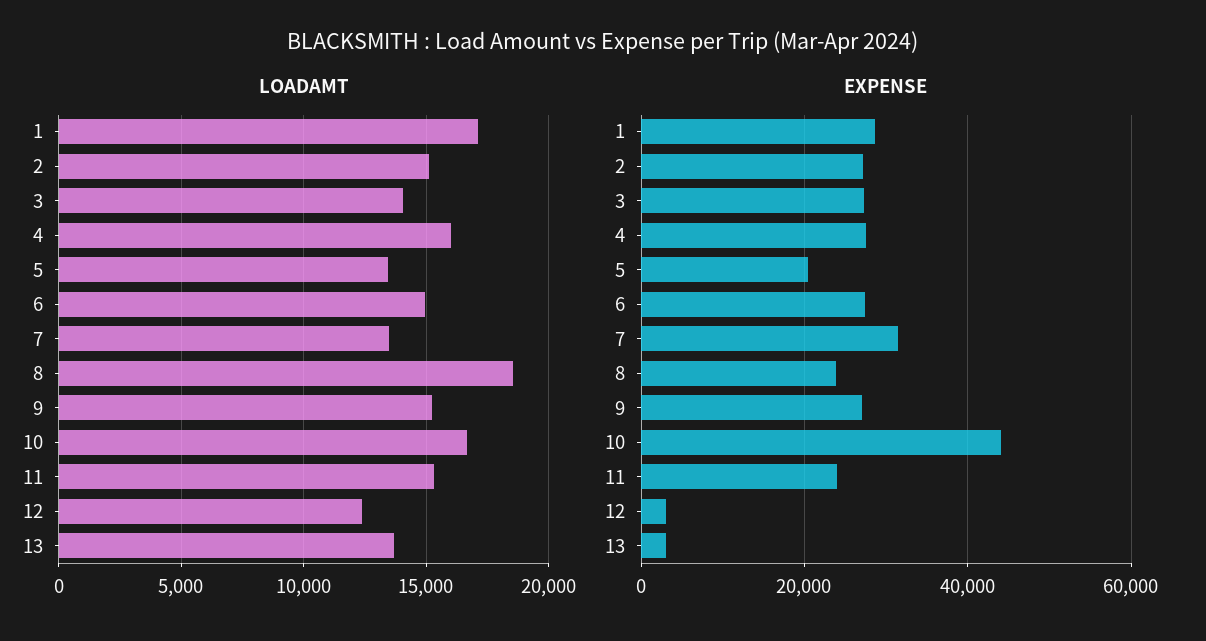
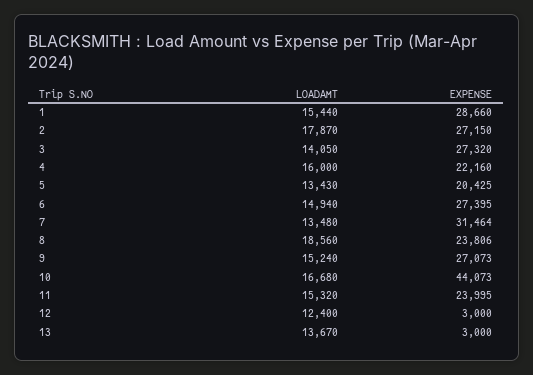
  {
    "LOADAMT": {
-     "1": 17000,
+     "1": 15440,
-     "2": 15000,
+     "2": 17870,
      "3": 14050,
      "4": 16000,
      "5": 13430,
      "6": 14940,
      "7": 13480,
      "8": 18560,
      "9": 15240,
      "10": 16680,
      "11": 15320,
      "12": 12400,
      "13": 13670
    },
    "EXPENSE": {
      "1": 28660,
      "2": 27150,
      "3": 27320,
-     "4": 28000,
+     "4": 22160,
      "5": 20425,
      "6": 27395,
      "7": 31464,
      "8": 23806,
      "9": 27073,
      "10": 44073,
      "11": 23995,
      "12": 3000,
      "13": 3000
    }
  }

